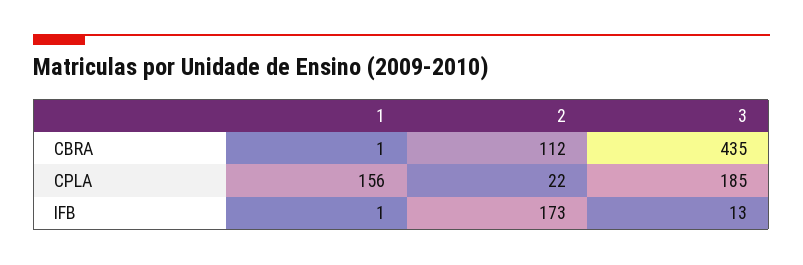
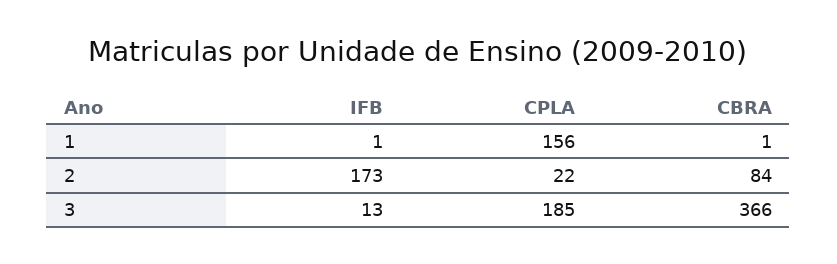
  {
    "1": {
      "CBRA": 1,
      "CPLA": 156,
      "IFB": 1
    },
    "2": {
-     "CBRA": 112,
+     "CBRA": 84,
      "CPLA": 22,
      "IFB": 173
    },
    "3": {
-     "CBRA": 435,
+     "CBRA": 366,
      "CPLA": 185,
      "IFB": 13
    }
  }

